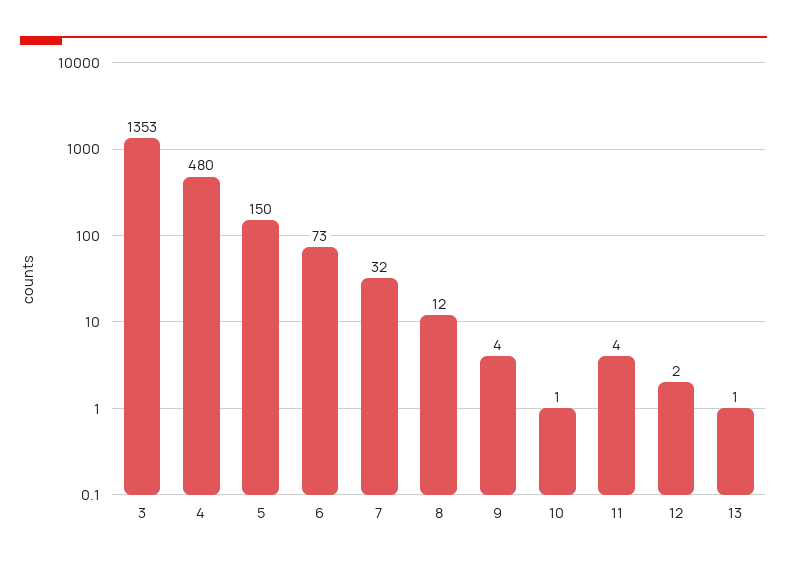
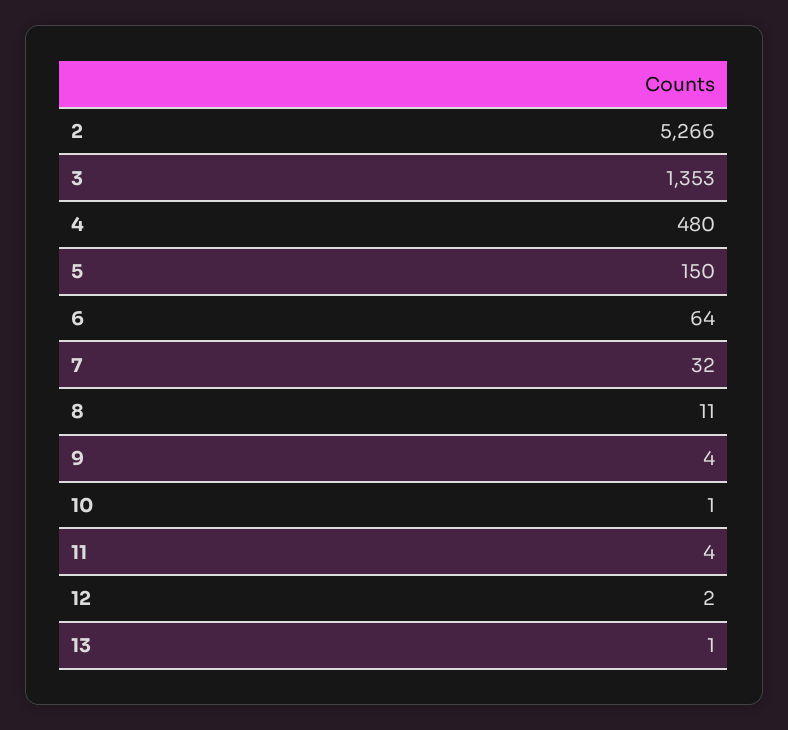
  {
    "3": 1353,
    "4": 480,
    "5": 150,
-   "6": 73,
+   "6": 64,
    "7": 32,
-   "8": 12,
+   "8": 11,
    "9": 4,
    "10": 1,
    "11": 4,
    "12": 2,
-   "13": 1
+   "13": 1,
+   "2": 5266
  }

